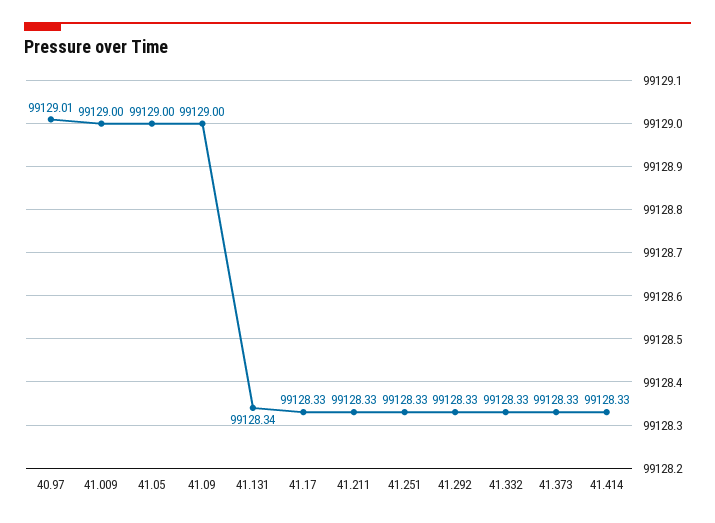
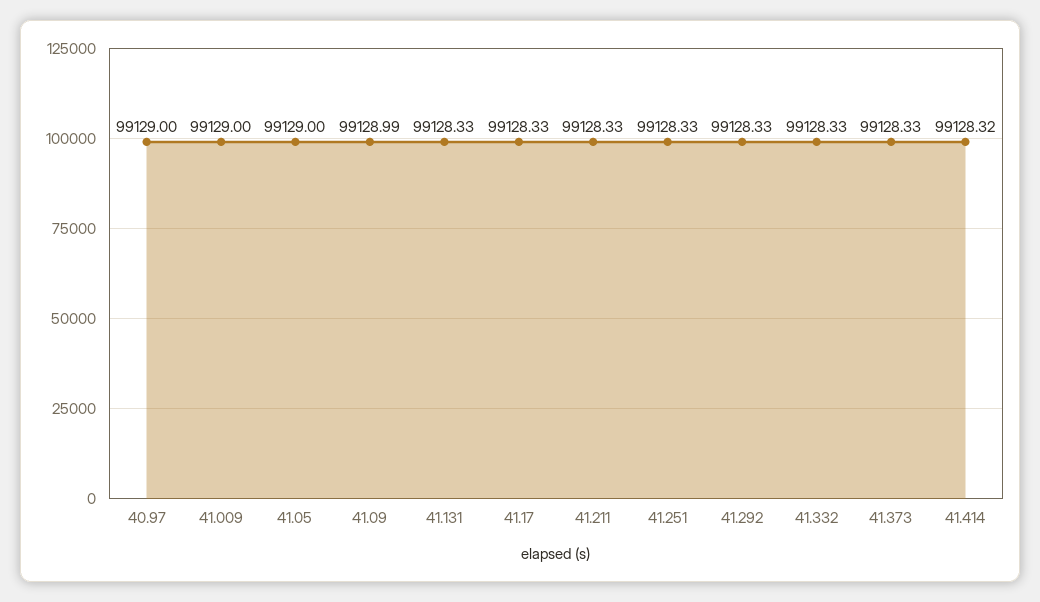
  {
-   "40.97": 99129.01,
+   "40.97": 99129,
    "41.009": 99129,
    "41.05": 99129,
-   "41.09": 99129,
+   "41.09": 99128.99,
-   "41.131": 99128.34,
+   "41.131": 99128.33,
    "41.17": 99128.33,
    "41.211": 99128.33,
    "41.251": 99128.33,
    "41.292": 99128.33,
    "41.332": 99128.33,
    "41.373": 99128.33,
-   "41.414": 99128.33
+   "41.414": 99128.32
  }

